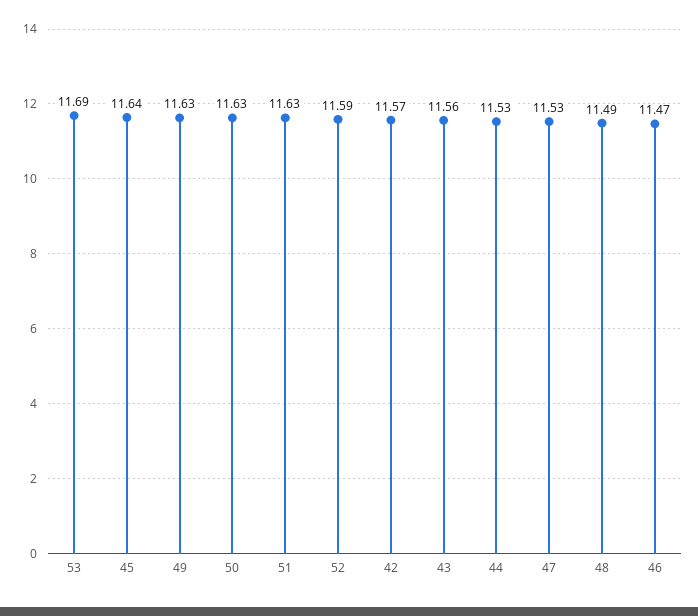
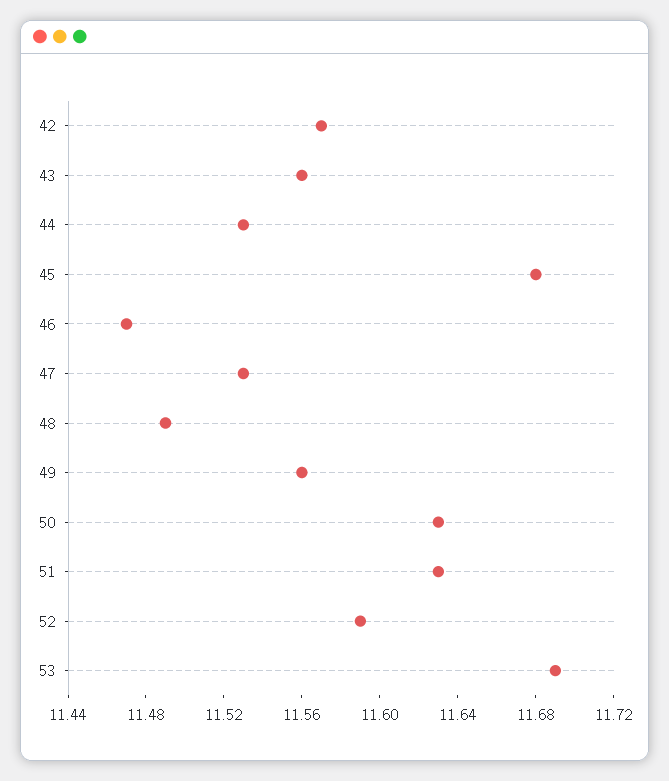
  {
    "53": 11.69,
-   "45": 11.64,
+   "45": 11.68,
-   "49": 11.63,
+   "49": 11.56,
    "50": 11.63,
    "51": 11.63,
    "52": 11.59,
    "42": 11.57,
    "43": 11.56,
    "44": 11.53,
    "47": 11.53,
    "48": 11.49,
    "46": 11.47
  }

